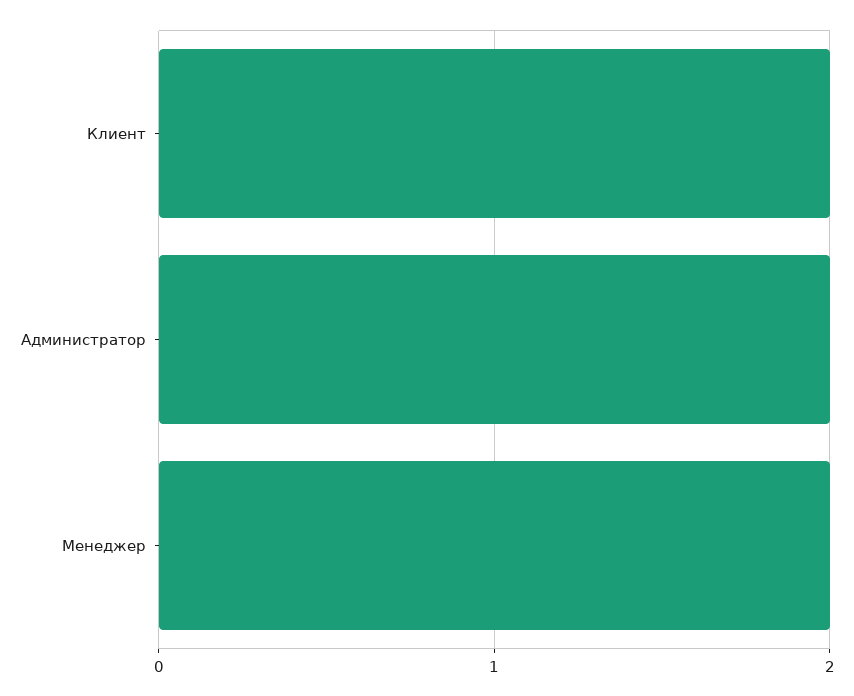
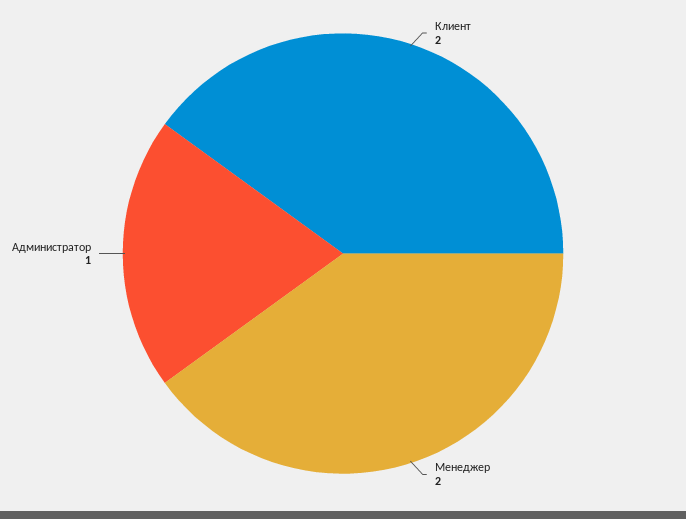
  {
    "Клиент": 2,
-   "Администратор": 2,
+   "Администратор": 1,
    "Менеджер": 2
  }

